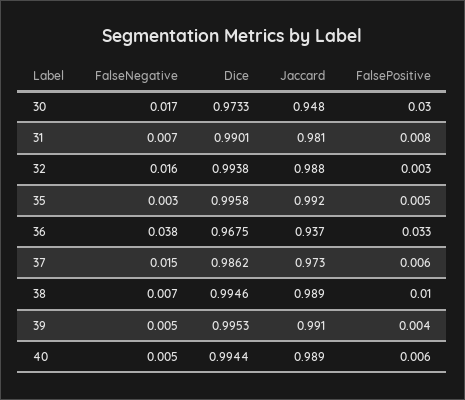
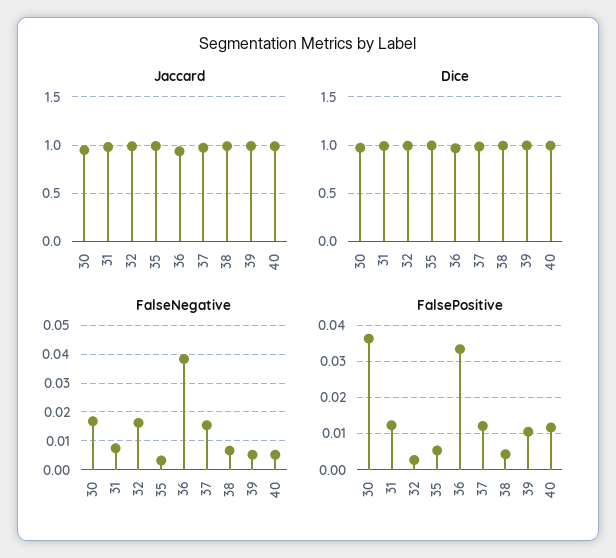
  {
    "FalseNegative": {
      "30": 0.017,
      "31": 0.007,
      "32": 0.016,
      "35": 0.003,
      "36": 0.038,
      "37": 0.015,
      "38": 0.007,
      "39": 0.005,
      "40": 0.005
    },
    "Dice": {
      "30": 0.9733,
      "31": 0.9901,
      "32": 0.9938,
      "35": 0.9958,
      "36": 0.9675,
      "37": 0.9862,
      "38": 0.9946,
      "39": 0.9953,
      "40": 0.9944
    },
    "Jaccard": {
      "30": 0.948,
      "31": 0.981,
      "32": 0.988,
      "35": 0.992,
      "36": 0.937,
      "37": 0.973,
      "38": 0.989,
      "39": 0.991,
      "40": 0.989
    },
    "FalsePositive": {
-     "30": 0.03,
+     "30": 0.036,
-     "31": 0.008,
+     "31": 0.012,
      "32": 0.003,
      "35": 0.005,
      "36": 0.033,
-     "37": 0.006,
+     "37": 0.012,
-     "38": 0.01,
+     "38": 0.004,
-     "39": 0.004,
+     "39": 0.01,
-     "40": 0.006
+     "40": 0.012
    }
  }

